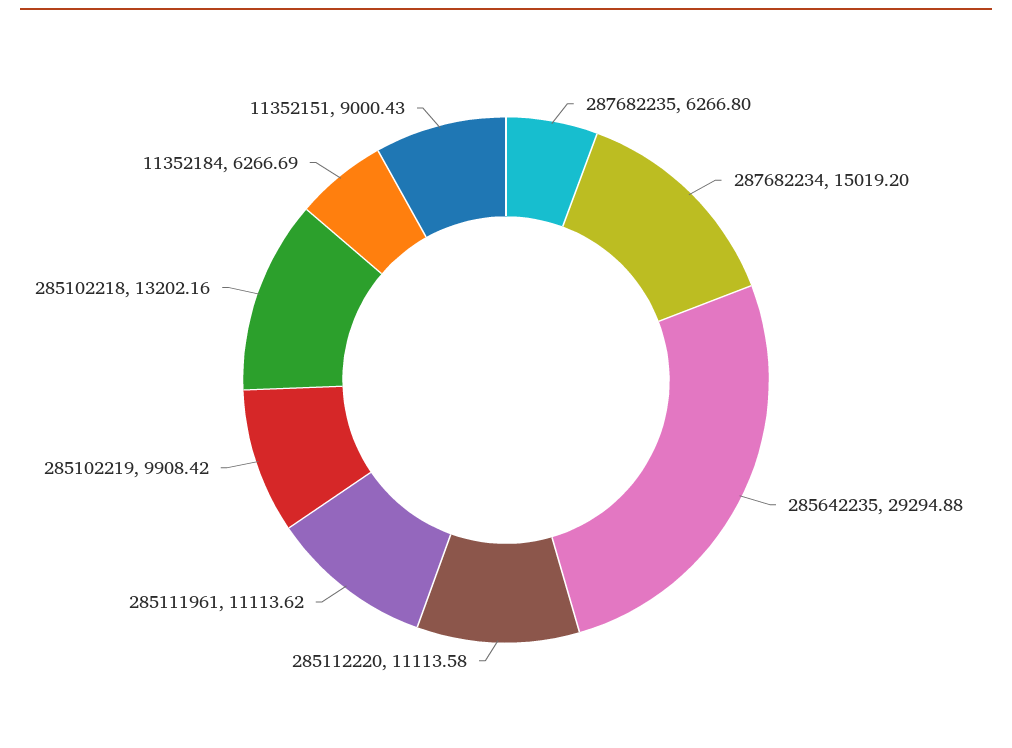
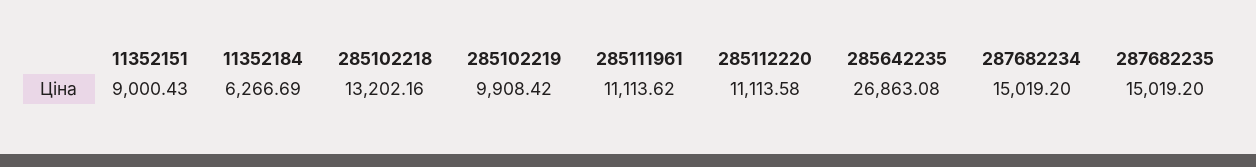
  {
-   "287682235": 6266.8,
+   "287682235": 15019.2,
    "287682234": 15019.2,
-   "285642235": 29294.88,
+   "285642235": 26863.08,
    "285112220": 11113.58,
    "285111961": 11113.62,
    "285102219": 9908.42,
    "285102218": 13202.16,
    "11352184": 6266.69,
    "11352151": 9000.43
  }

